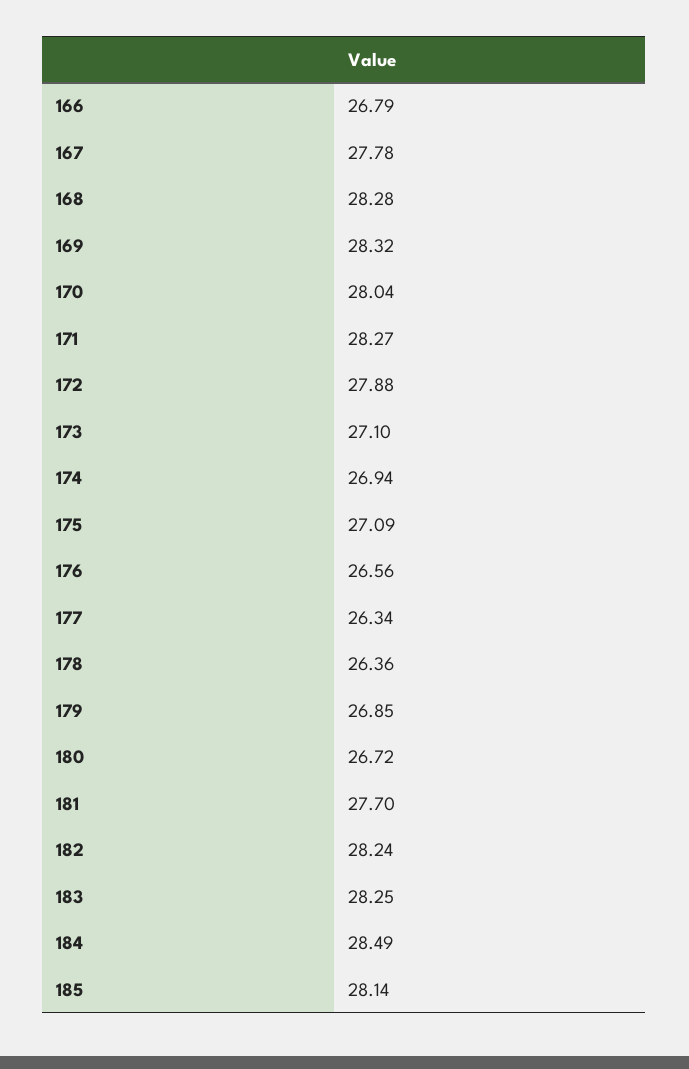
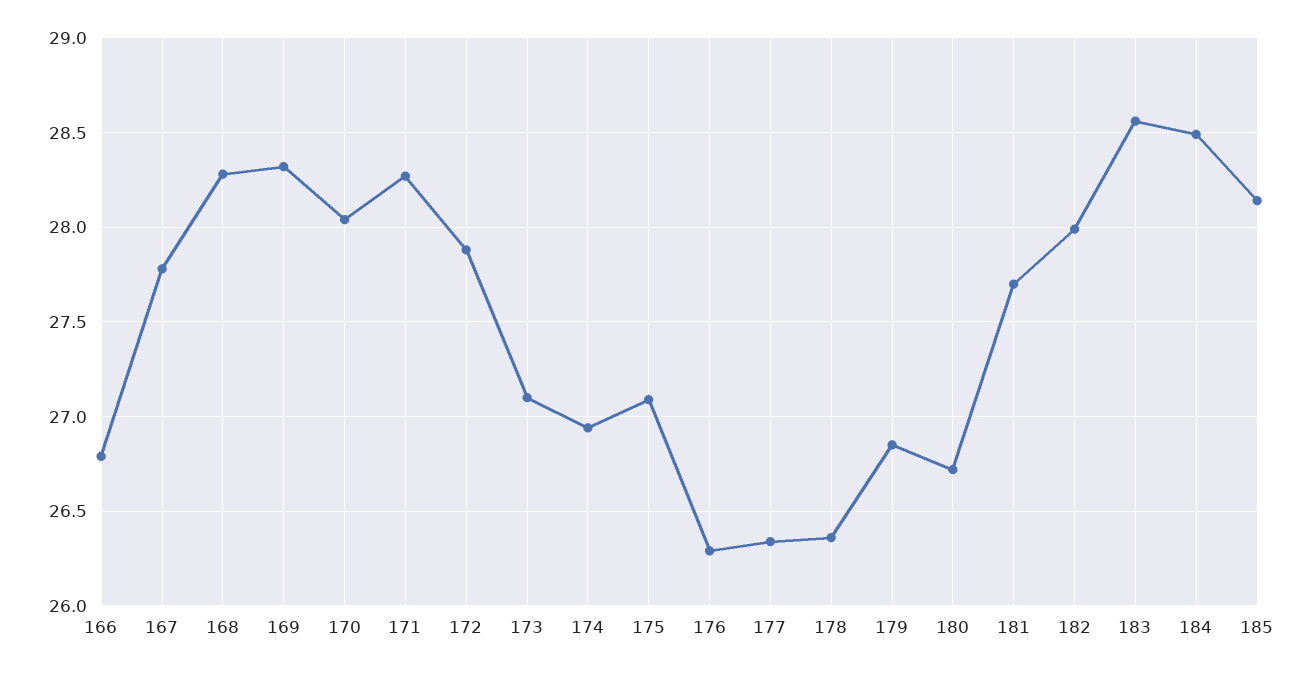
  {
    "166": 26.79,
    "167": 27.78,
    "168": 28.28,
    "169": 28.32,
    "170": 28.04,
    "171": 28.27,
    "172": 27.88,
    "173": 27.1,
    "174": 26.94,
    "175": 27.09,
-   "176": 26.56,
+   "176": 26.3,
    "177": 26.34,
    "178": 26.36,
    "179": 26.85,
    "180": 26.72,
    "181": 27.7,
-   "182": 28.24,
+   "182": 28,
-   "183": 28.25,
+   "183": 28.55,
    "184": 28.49,
    "185": 28.14
  }

